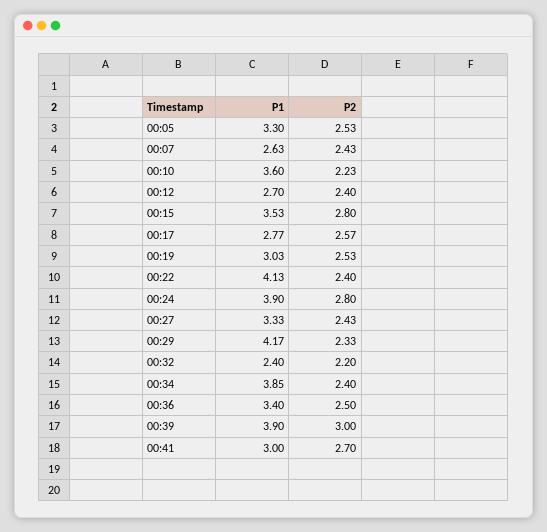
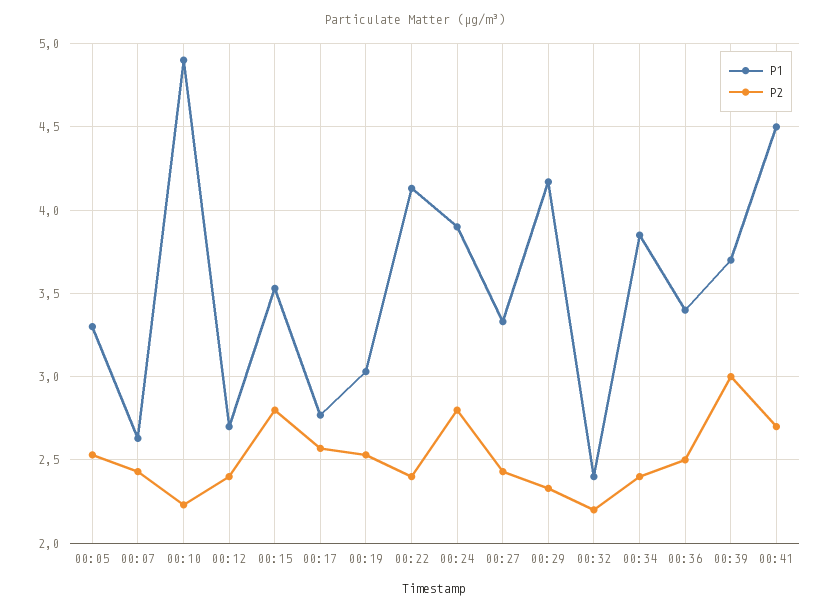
  {
    "P1": {
      "00:05": 3.3,
      "00:07": 2.63,
-     "00:10": 3.6,
+     "00:10": 4.9,
      "00:12": 2.7,
      "00:15": 3.53,
      "00:17": 2.77,
      "00:19": 3.03,
      "00:22": 4.13,
      "00:24": 3.9,
      "00:27": 3.33,
      "00:29": 4.17,
      "00:32": 2.4,
      "00:34": 3.85,
      "00:36": 3.4,
-     "00:39": 3.9,
+     "00:39": 3.7,
-     "00:41": 3
+     "00:41": 4.5
    },
    "P2": {
      "00:05": 2.53,
      "00:07": 2.43,
      "00:10": 2.23,
      "00:12": 2.4,
      "00:15": 2.8,
      "00:17": 2.57,
      "00:19": 2.53,
      "00:22": 2.4,
      "00:24": 2.8,
      "00:27": 2.43,
      "00:29": 2.33,
      "00:32": 2.2,
      "00:34": 2.4,
      "00:36": 2.5,
      "00:39": 3,
      "00:41": 2.7
    }
  }

